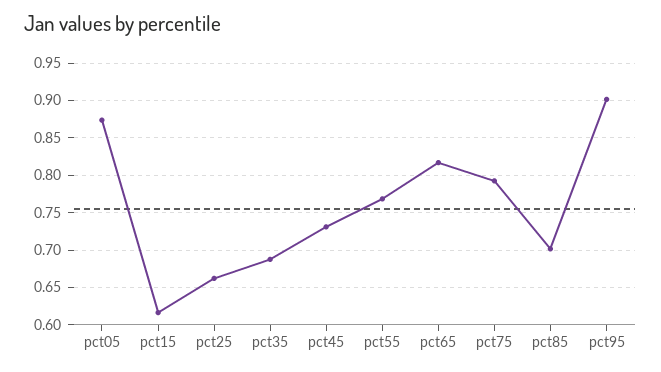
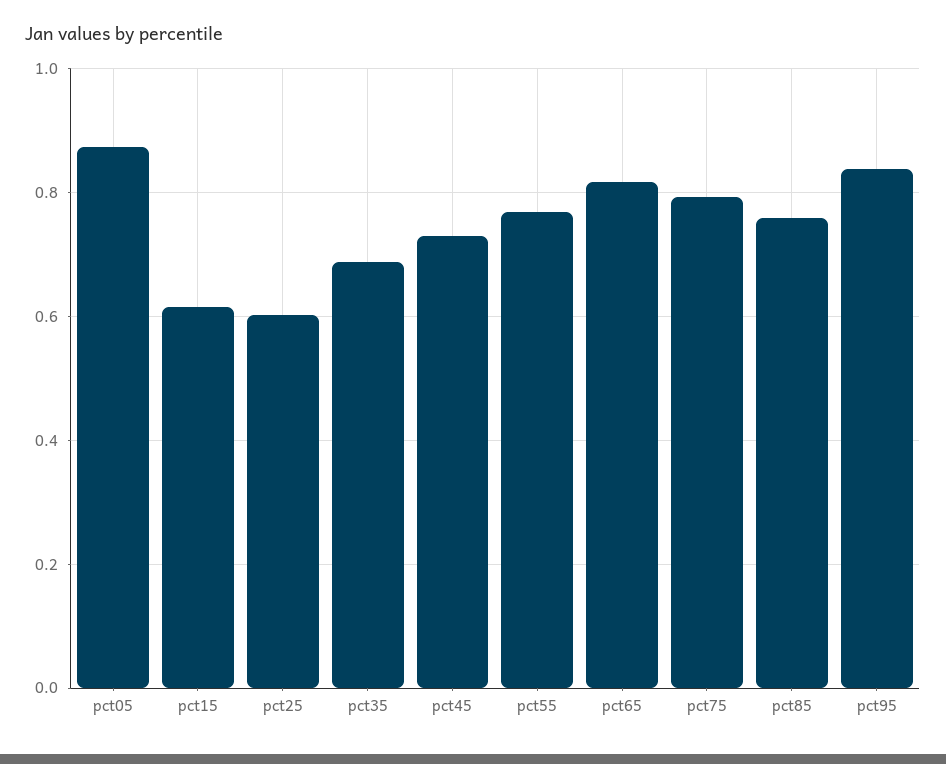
  {
    "pct05": 0.87,
    "pct15": 0.62,
-   "pct25": 0.66,
+   "pct25": 0.6,
    "pct35": 0.69,
    "pct45": 0.73,
    "pct55": 0.77,
    "pct65": 0.82,
    "pct75": 0.79,
-   "pct85": 0.7,
+   "pct85": 0.76,
-   "pct95": 0.9
+   "pct95": 0.84
  }

